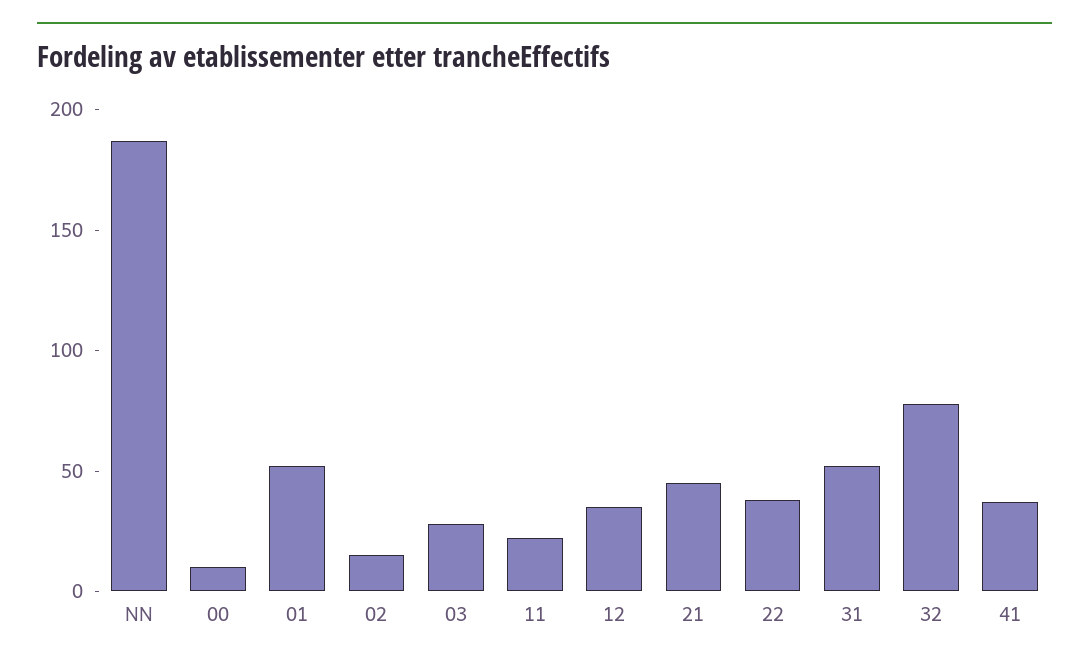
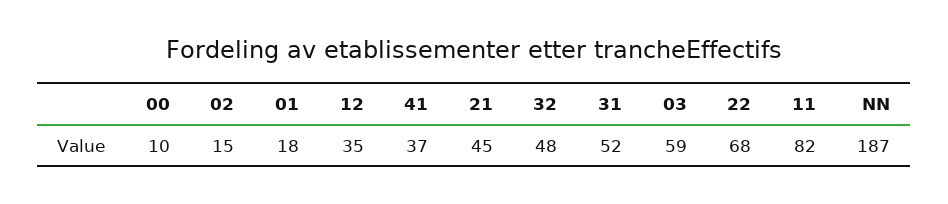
  {
    "NN": 187,
    "00": 10,
-   "01": 50,
+   "01": 18,
    "02": 15,
-   "03": 30,
+   "03": 59,
-   "11": 20,
+   "11": 82,
    "12": 35,
    "21": 45,
-   "22": 40,
+   "22": 68,
    "31": 52,
-   "32": 80,
+   "32": 48,
    "41": 37
  }

